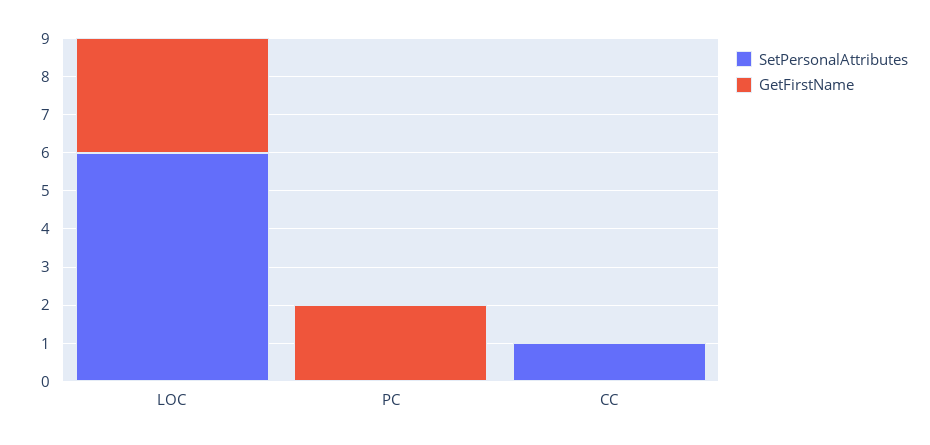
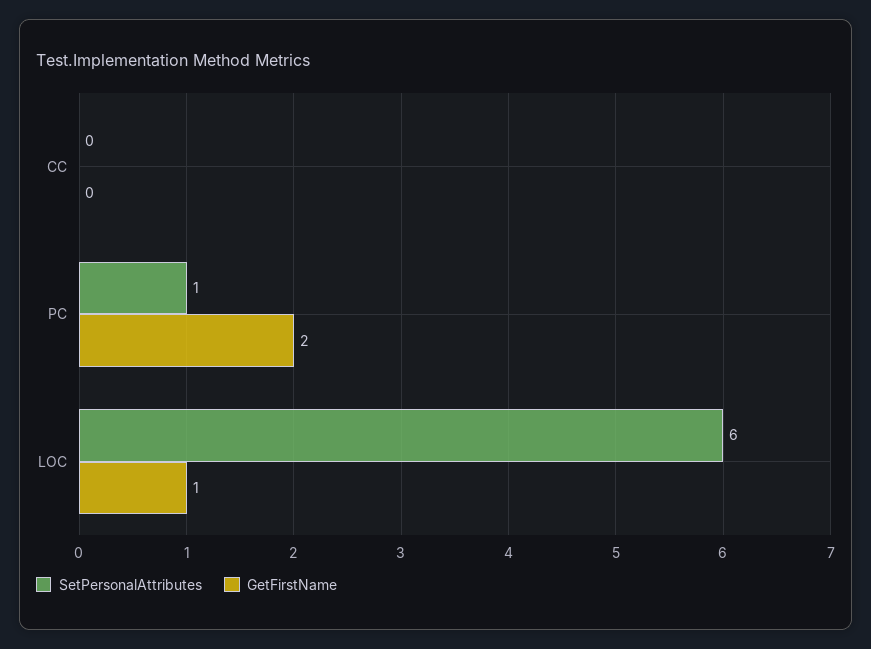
  {
    "SetPersonalAttributes": {
      "LOC": 6,
-     "PC": 0,
+     "PC": 1,
-     "CC": 1
+     "CC": 0
    },
    "GetFirstName": {
-     "LOC": 3,
+     "LOC": 1,
      "PC": 2,
      "CC": 0
    }
  }

